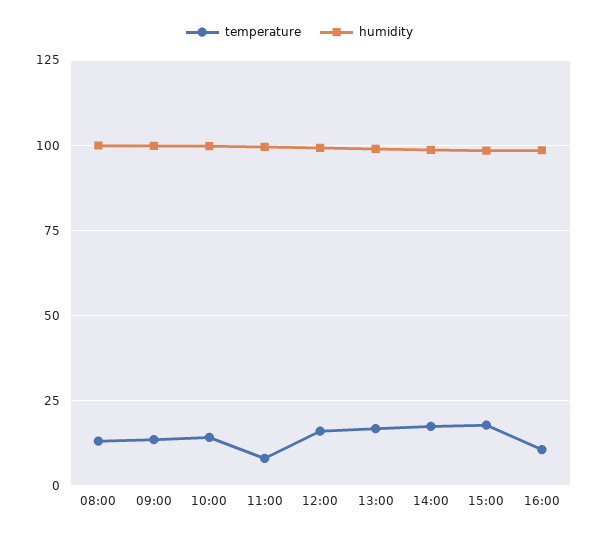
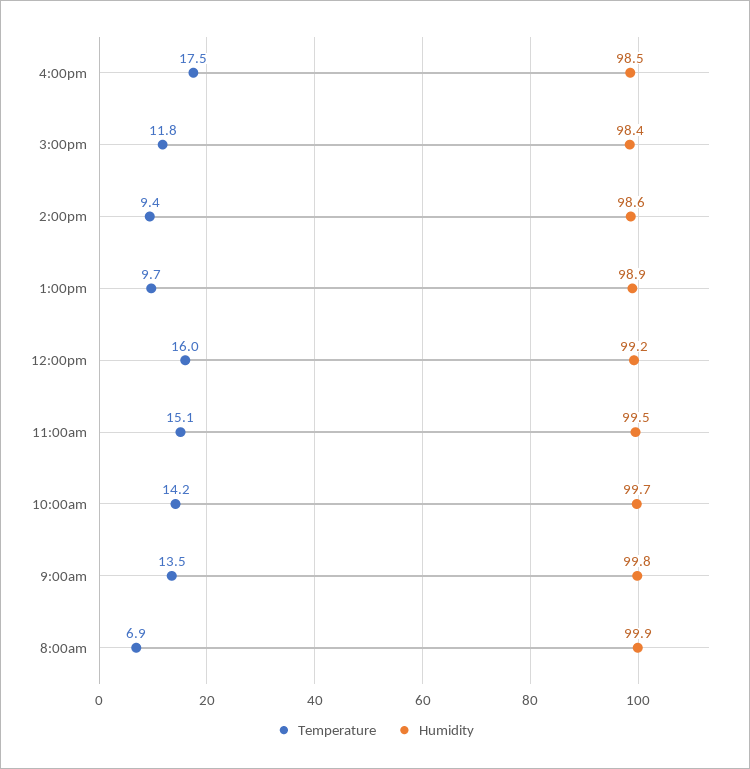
  {
    "temperature": {
-     "08:00": 12.5,
+     "08:00": 6.9,
      "09:00": 13.5,
      "10:00": 14.2,
-     "11:00": 7.5,
+     "11:00": 15.1,
      "12:00": 16,
-     "13:00": 17.5,
+     "13:00": 9.7,
-     "14:00": 17.5,
+     "14:00": 9.4,
-     "15:00": 17.5,
+     "15:00": 11.8,
-     "16:00": 10
+     "16:00": 17.5
    },
    "humidity": {
      "08:00": 99.9,
      "09:00": 99.8,
      "10:00": 99.7,
      "11:00": 99.5,
      "12:00": 99.2,
      "13:00": 98.9,
      "14:00": 98.6,
      "15:00": 98.4,
      "16:00": 98.5
    }
  }

